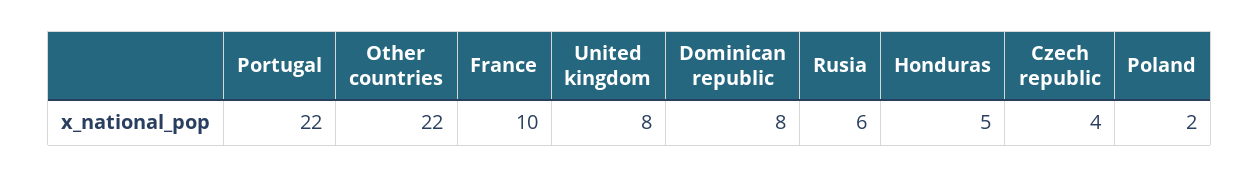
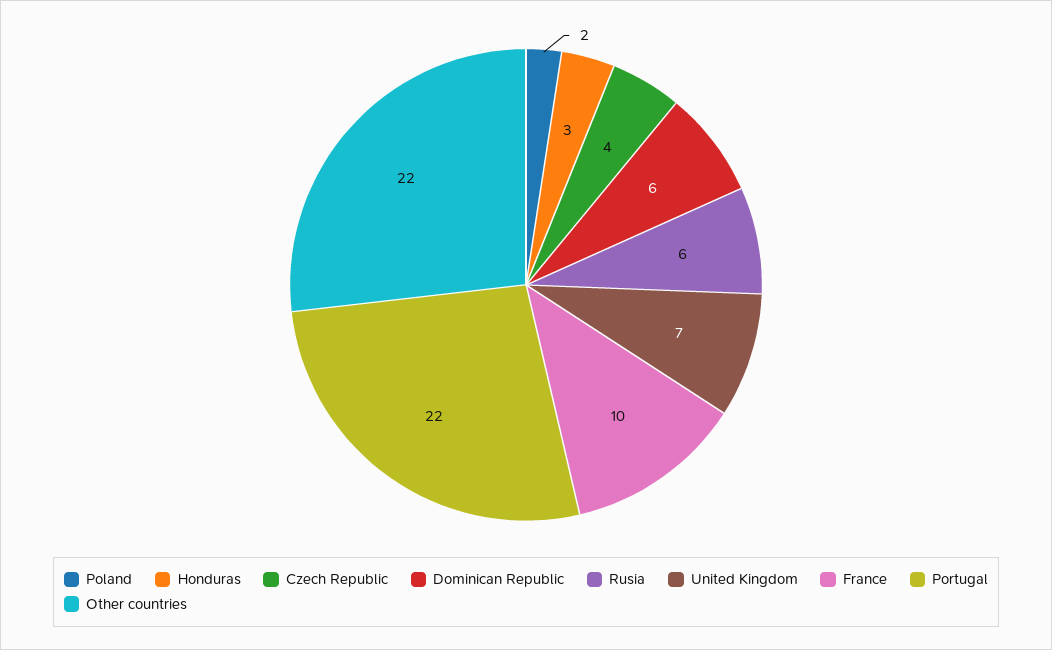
  {
    "Portugal": 22,
    "Other countries": 22,
    "France": 10,
-   "United kingdom": 8,
+   "United kingdom": 7,
-   "Dominican republic": 8,
+   "Dominican republic": 6,
    "Rusia": 6,
-   "Honduras": 5,
+   "Honduras": 3,
    "Czech republic": 4,
    "Poland": 2
  }

